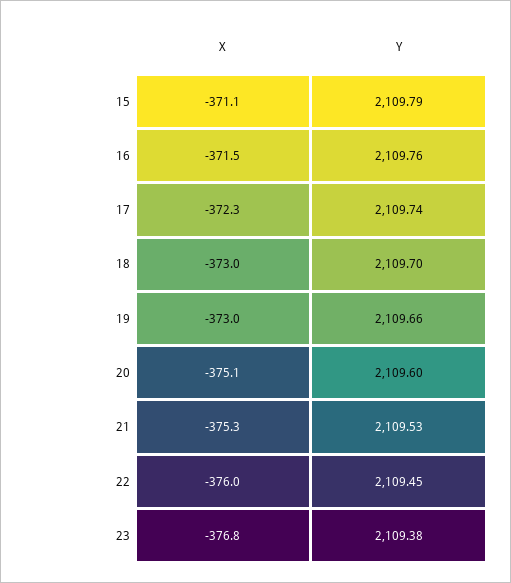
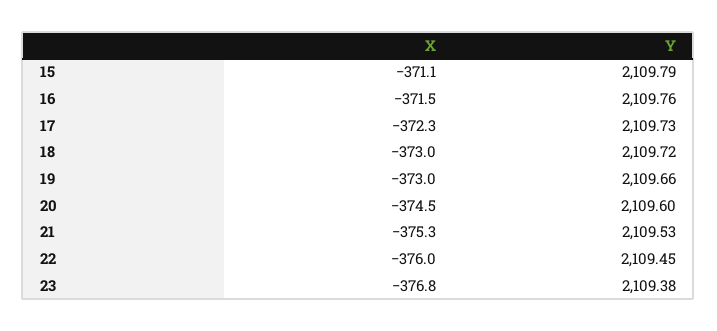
  {
    "X": {
      "15": -371.1,
      "16": -371.5,
      "17": -372.3,
      "18": -373,
      "19": -373,
-     "20": -375.1,
+     "20": -374.5,
      "21": -375.3,
      "22": -376,
      "23": -376.8
    },
    "Y": {
      "15": 2109.79,
      "16": 2109.76,
-     "17": 2109.74,
+     "17": 2109.73,
-     "18": 2109.7,
+     "18": 2109.72,
      "19": 2109.66,
      "20": 2109.6,
      "21": 2109.53,
      "22": 2109.45,
      "23": 2109.38
    }
  }

